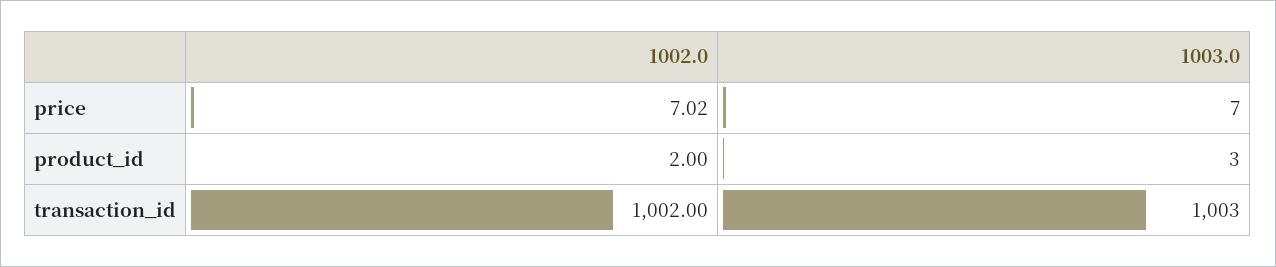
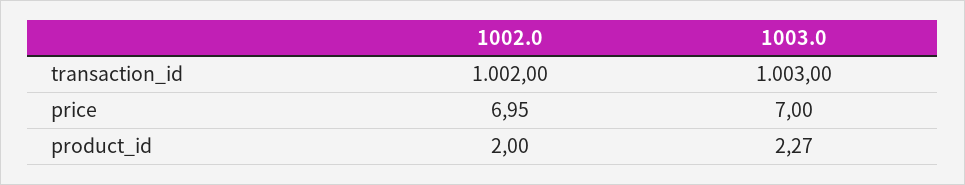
  {
    "1002.0": {
-     "price": 7.02,
+     "price": 6.95,
      "product_id": 2,
      "transaction_id": 1002
    },
    "1003.0": {
      "price": 7,
-     "product_id": 3,
+     "product_id": 2.27,
      "transaction_id": 1003
    }
  }

